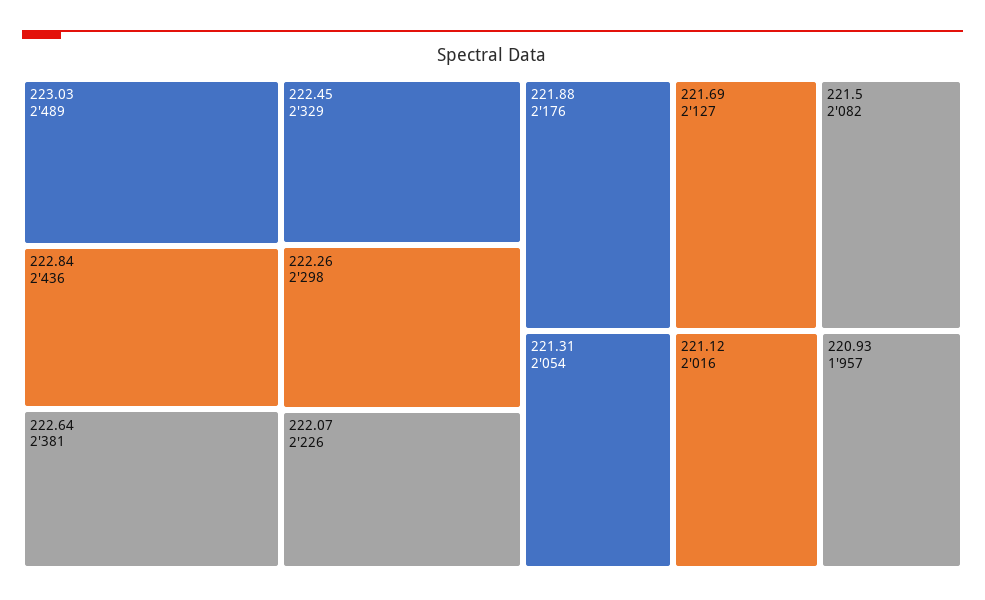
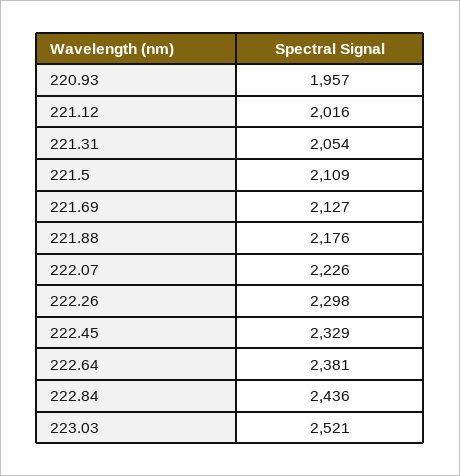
  {
-   "223.03": 2489,
+   "223.03": 2521,
    "222.84": 2436,
    "222.64": 2381,
    "222.45": 2329,
    "222.26": 2298,
    "222.07": 2226,
    "221.88": 2176,
    "221.69": 2127,
-   "221.5": 2082,
+   "221.5": 2109,
    "221.31": 2054,
    "221.12": 2016,
    "220.93": 1957
  }

